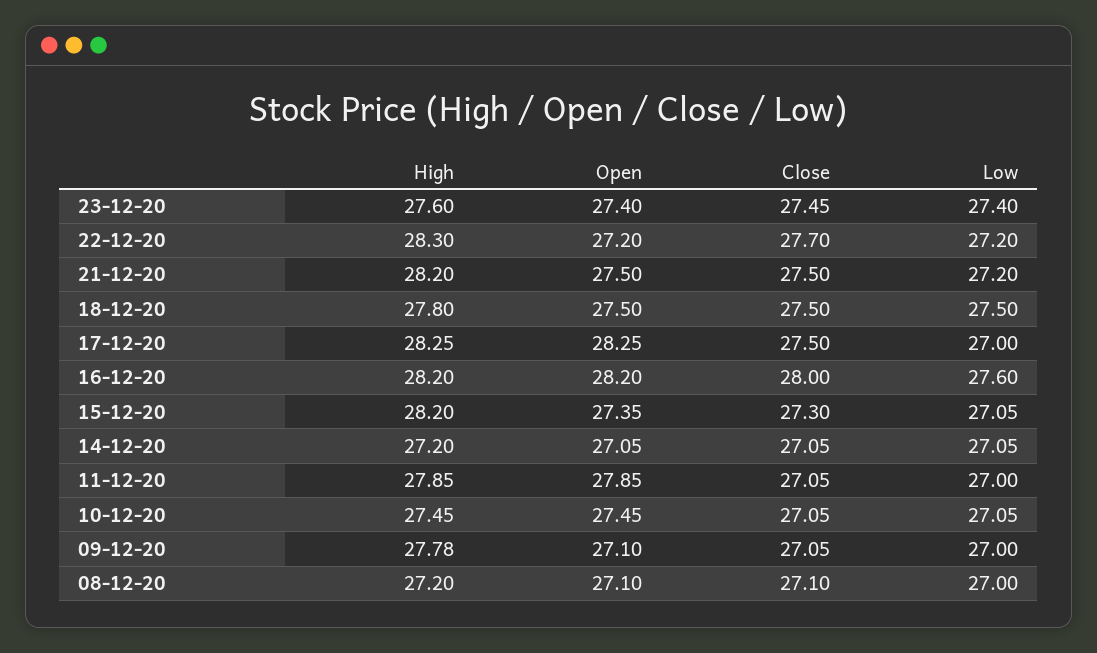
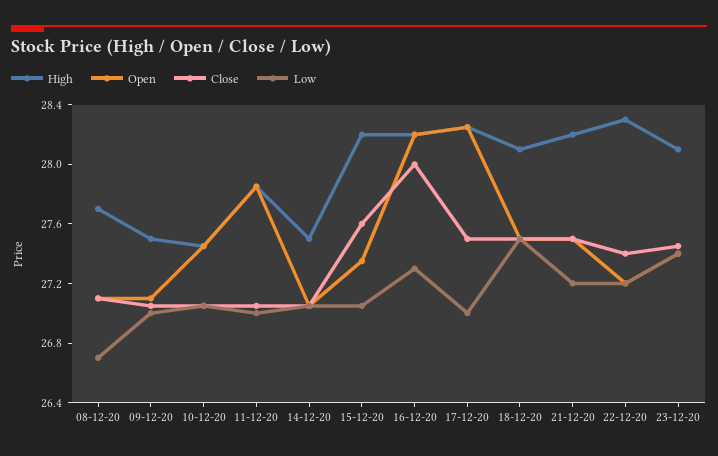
  {
    "High": {
-     "23-12-20": 27.6,
+     "23-12-20": 28.1,
      "22-12-20": 28.3,
      "21-12-20": 28.2,
-     "18-12-20": 27.8,
+     "18-12-20": 28.1,
      "17-12-20": 28.25,
      "16-12-20": 28.2,
      "15-12-20": 28.2,
-     "14-12-20": 27.2,
+     "14-12-20": 27.5,
      "11-12-20": 27.85,
      "10-12-20": 27.45,
-     "09-12-20": 27.78,
+     "09-12-20": 27.5,
-     "08-12-20": 27.2
+     "08-12-20": 27.7
    },
    "Open": {
      "23-12-20": 27.4,
      "22-12-20": 27.2,
      "21-12-20": 27.5,
      "18-12-20": 27.5,
      "17-12-20": 28.25,
      "16-12-20": 28.2,
      "15-12-20": 27.35,
      "14-12-20": 27.05,
      "11-12-20": 27.85,
      "10-12-20": 27.45,
      "09-12-20": 27.1,
      "08-12-20": 27.1
    },
    "Close": {
      "23-12-20": 27.45,
-     "22-12-20": 27.7,
+     "22-12-20": 27.4,
      "21-12-20": 27.5,
      "18-12-20": 27.5,
      "17-12-20": 27.5,
      "16-12-20": 28,
-     "15-12-20": 27.3,
+     "15-12-20": 27.6,
      "14-12-20": 27.05,
      "11-12-20": 27.05,
      "10-12-20": 27.05,
      "09-12-20": 27.05,
      "08-12-20": 27.1
    },
    "Low": {
      "23-12-20": 27.4,
      "22-12-20": 27.2,
      "21-12-20": 27.2,
      "18-12-20": 27.5,
      "17-12-20": 27,
-     "16-12-20": 27.6,
+     "16-12-20": 27.3,
      "15-12-20": 27.05,
      "14-12-20": 27.05,
      "11-12-20": 27,
      "10-12-20": 27.05,
      "09-12-20": 27,
-     "08-12-20": 27
+     "08-12-20": 26.7
    }
  }

